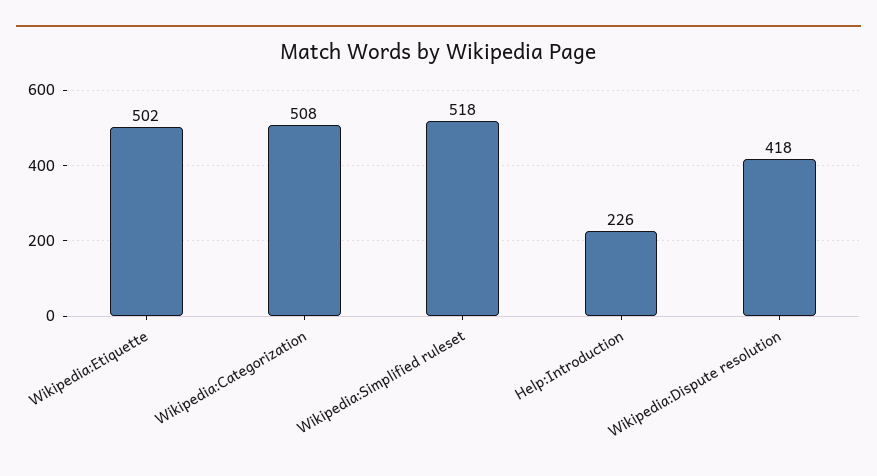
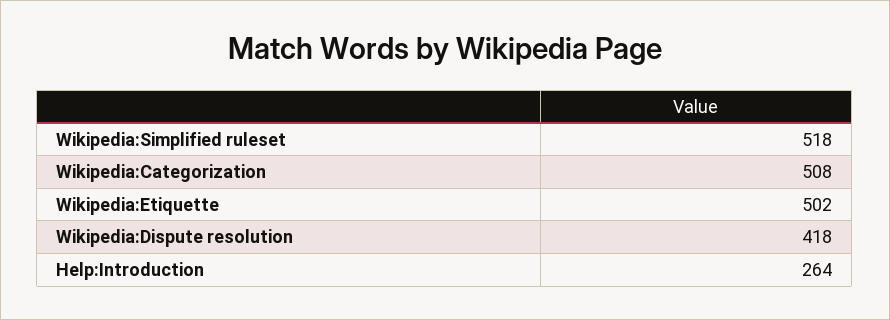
  {
    "Wikipedia:Etiquette": 502,
    "Wikipedia:Categorization": 508,
    "Wikipedia:Simplified ruleset": 518,
-   "Help:Introduction": 226,
+   "Help:Introduction": 264,
    "Wikipedia:Dispute resolution": 418
  }

